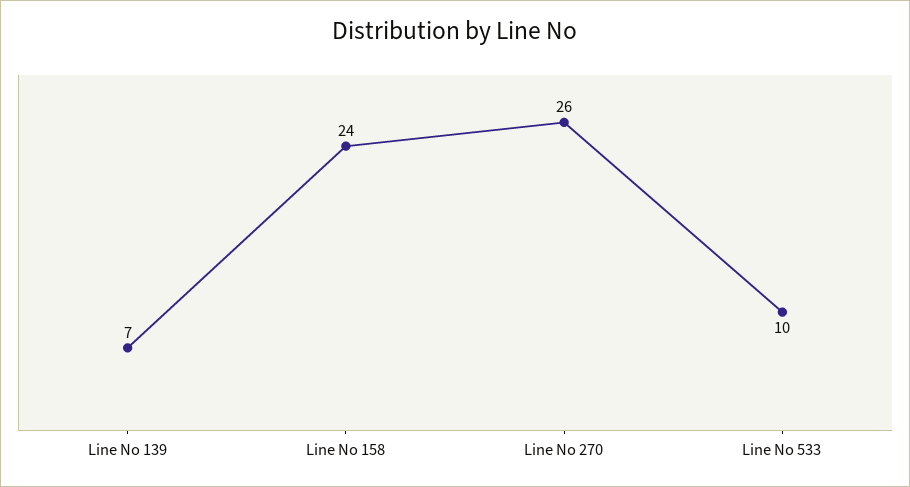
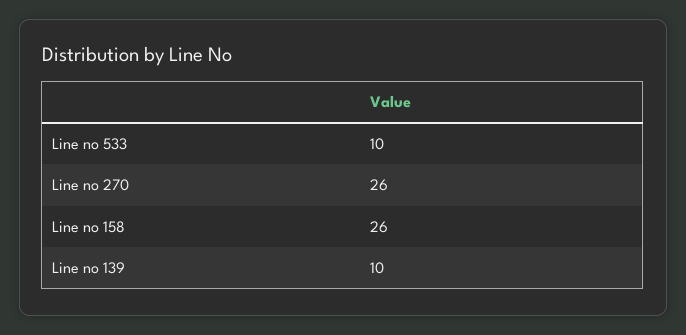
  {
-   "Line No 139": 7,
+   "Line No 139": 10,
-   "Line No 158": 24,
+   "Line No 158": 26,
    "Line No 270": 26,
    "Line No 533": 10
  }

